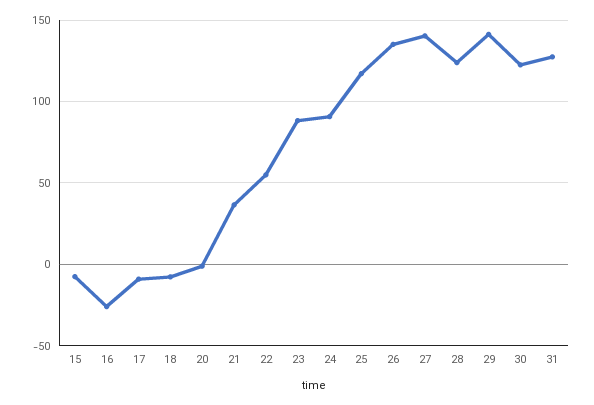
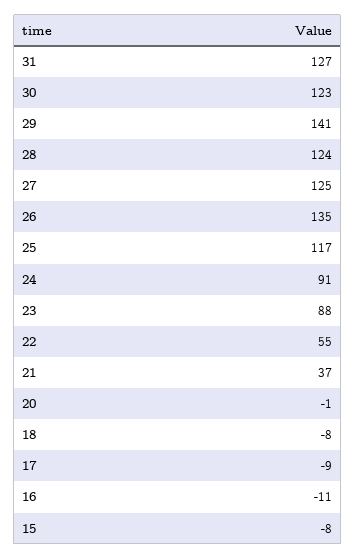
  {
    "15": -8,
-   "16": -25,
+   "16": -11,
    "17": -9,
    "18": -8,
    "20": -1,
    "21": 37,
    "22": 55,
    "23": 88,
    "24": 91,
    "25": 117,
    "26": 135,
-   "27": 140,
+   "27": 125,
    "28": 124,
    "29": 141,
    "30": 123,
    "31": 127
  }

